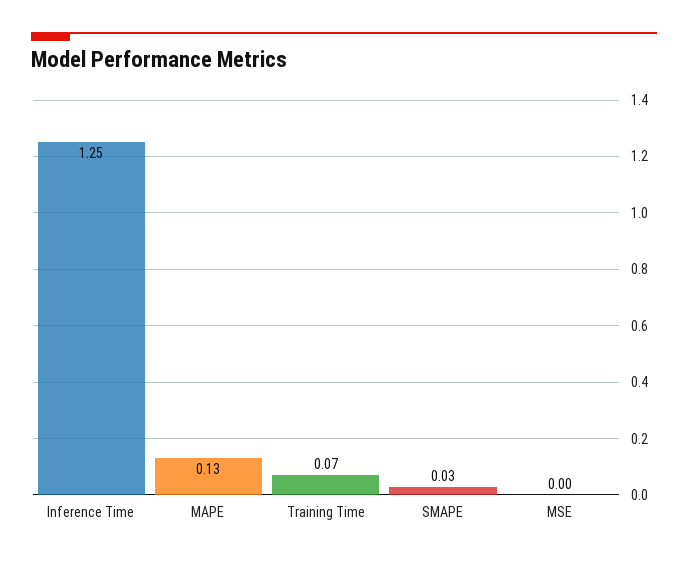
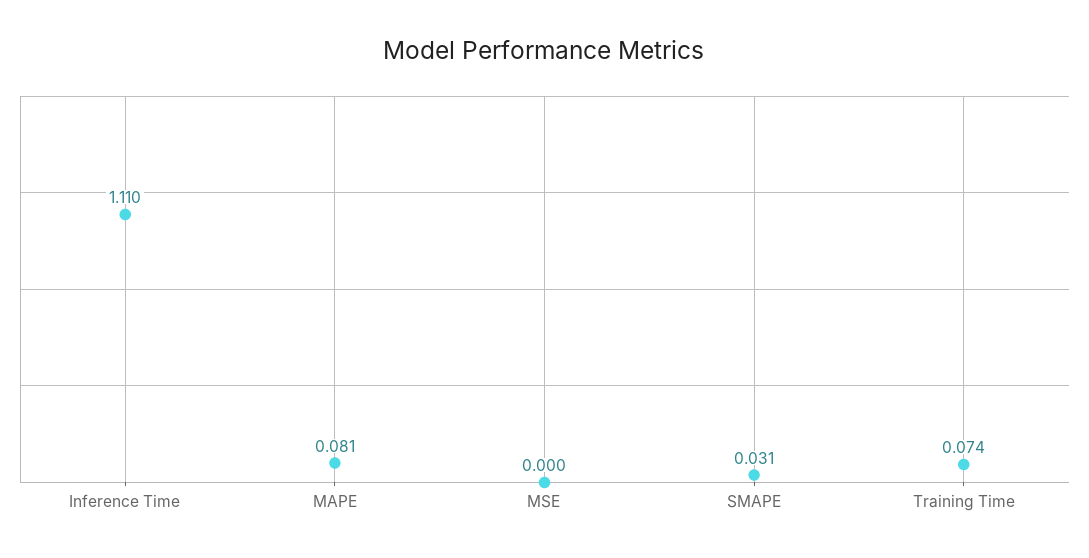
  {
-   "Inference Time": 1.25,
+   "Inference Time": 1.11,
-   "MAPE": 0.13,
+   "MAPE": 0.081,
    "Training Time": 0.074,
    "SMAPE": 0.031,
    "MSE": 0
  }

